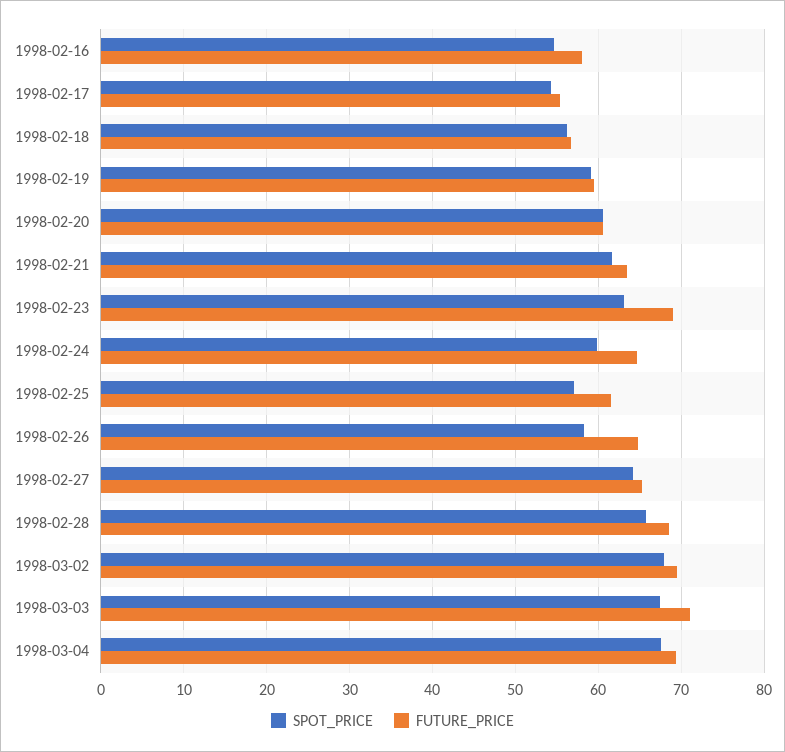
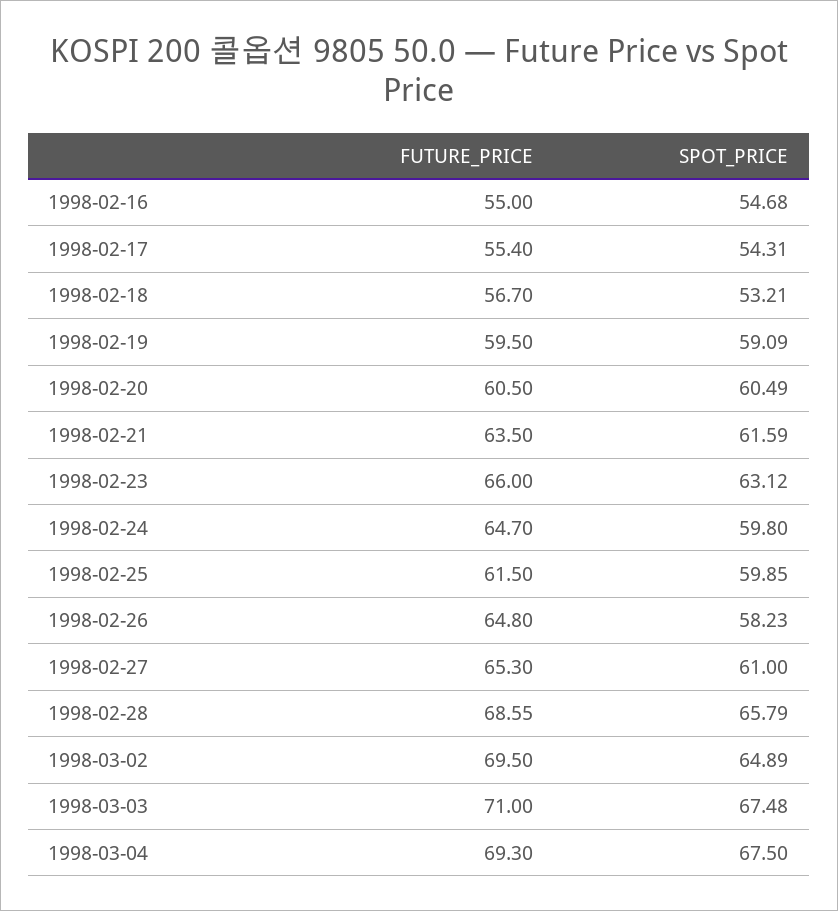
  {
    "SPOT_PRICE": {
      "1998-02-16": 54.68,
      "1998-02-17": 54.31,
-     "1998-02-18": 56,
+     "1998-02-18": 53.21,
      "1998-02-19": 59.09,
      "1998-02-20": 60.49,
      "1998-02-21": 61.59,
      "1998-02-23": 63.12,
      "1998-02-24": 59.8,
-     "1998-02-25": 57,
+     "1998-02-25": 59.85,
      "1998-02-26": 58.23,
-     "1998-02-27": 64,
+     "1998-02-27": 61,
      "1998-02-28": 65.79,
-     "1998-03-02": 68,
+     "1998-03-02": 64.89,
      "1998-03-03": 67.48,
      "1998-03-04": 67.5
    },
    "FUTURE_PRICE": {
-     "1998-02-16": 58,
+     "1998-02-16": 55,
      "1998-02-17": 55.4,
      "1998-02-18": 56.7,
      "1998-02-19": 59.5,
      "1998-02-20": 60.5,
      "1998-02-21": 63.5,
-     "1998-02-23": 69,
+     "1998-02-23": 66,
      "1998-02-24": 64.7,
      "1998-02-25": 61.5,
      "1998-02-26": 64.8,
      "1998-02-27": 65.3,
      "1998-02-28": 68.55,
      "1998-03-02": 69.5,
      "1998-03-03": 71,
      "1998-03-04": 69.3
    }
  }

